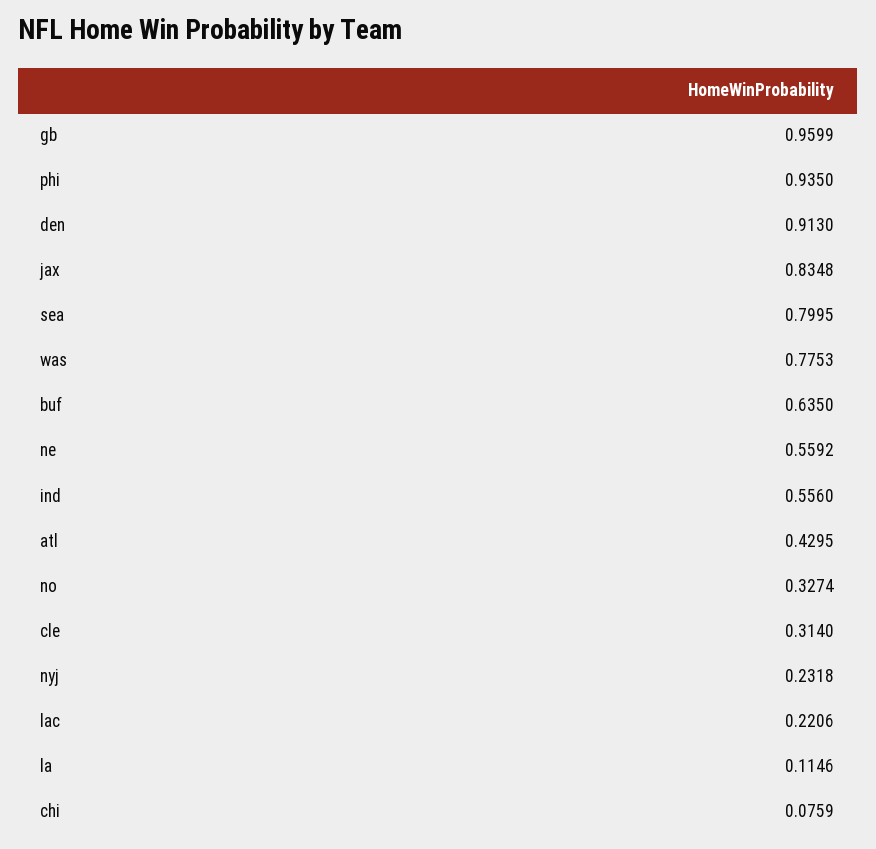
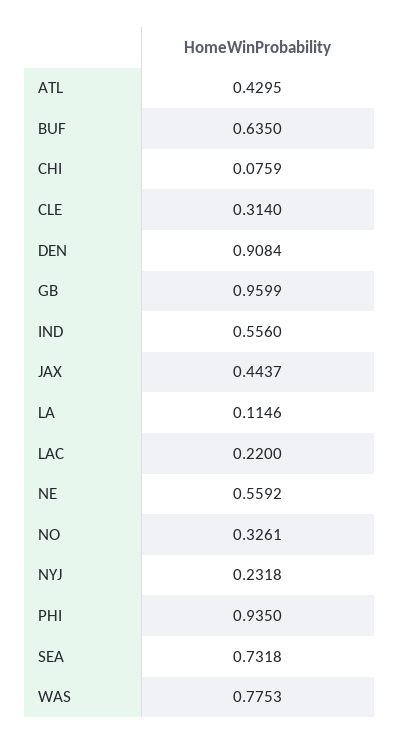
  {
    "gb": 0.9599,
    "phi": 0.935,
-   "den": 0.913,
+   "den": 0.9084,
-   "jax": 0.8348,
+   "jax": 0.4437,
-   "sea": 0.7995,
+   "sea": 0.7318,
    "was": 0.7753,
    "buf": 0.635,
    "ne": 0.5592,
    "ind": 0.556,
    "atl": 0.4295,
-   "no": 0.3274,
+   "no": 0.3261,
    "cle": 0.314,
    "nyj": 0.2318,
-   "lac": 0.2206,
+   "lac": 0.22,
    "la": 0.1146,
    "chi": 0.0759
  }

